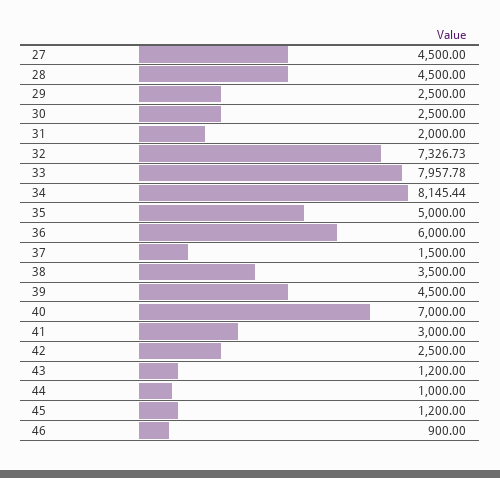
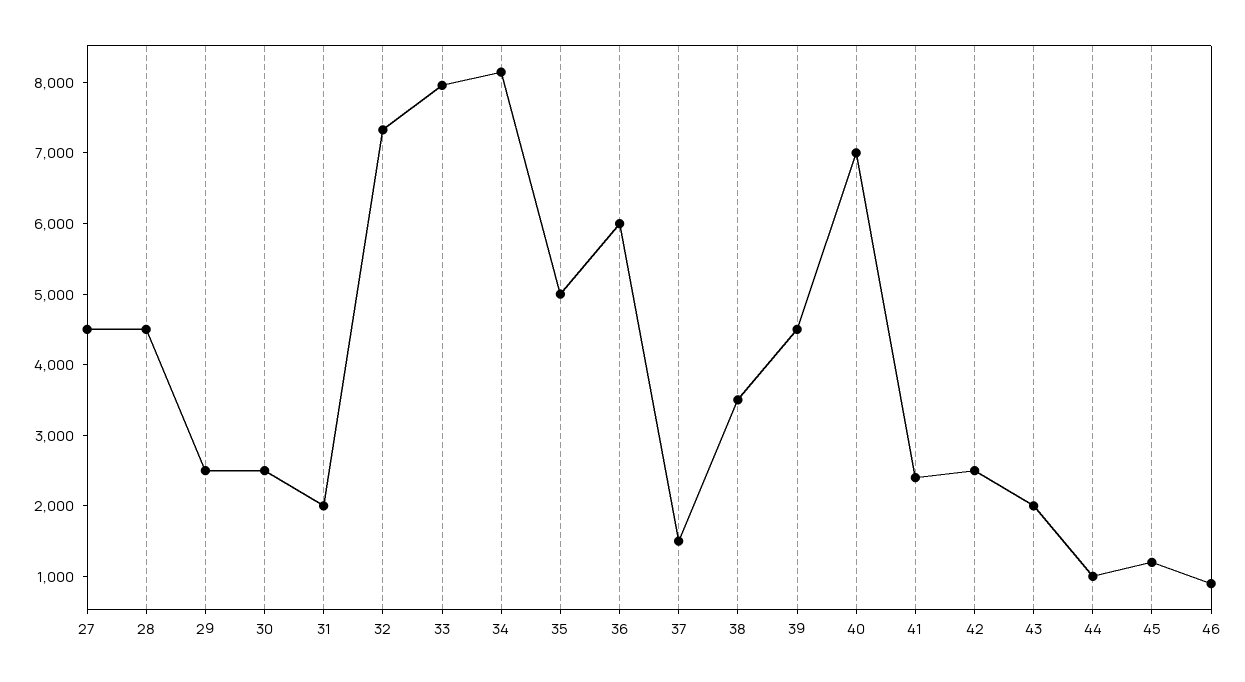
  {
    "27": 4500,
    "28": 4500,
    "29": 2500,
    "30": 2500,
    "31": 2000,
    "32": 7326.73,
    "33": 7957.78,
    "34": 8145.44,
    "35": 5000,
    "36": 6000,
    "37": 1500,
    "38": 3500,
    "39": 4500,
    "40": 7000,
-   "41": 3000,
+   "41": 2400,
    "42": 2500,
-   "43": 1200,
+   "43": 2000,
    "44": 1000,
    "45": 1200,
    "46": 900
  }

